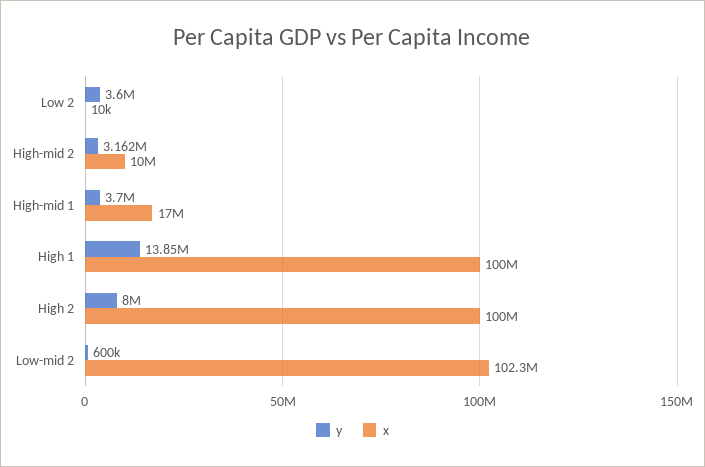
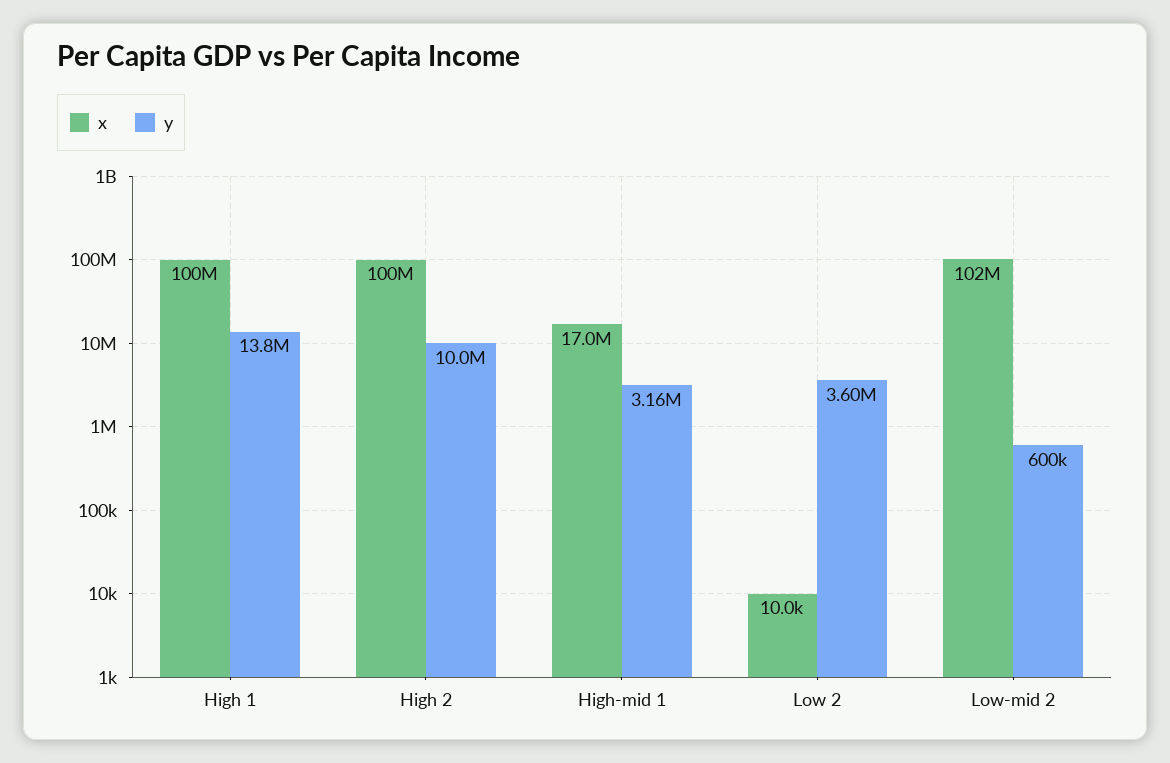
  {
    "y": {
      "Low 2": 3600000,
-     "High-mid 2": 3162000,
-     "High-mid 1": 3700000,
+     "High-mid 1": 3160000,
      "High 1": 13850000,
-     "High 2": 8000000,
+     "High 2": 10000000,
      "Low-mid 2": 600000
    },
    "x": {
      "Low 2": 10000,
-     "High-mid 2": 10000000,
      "High-mid 1": 17000000,
      "High 1": 100000000,
      "High 2": 100000000,
      "Low-mid 2": 102300000
    }
  }

